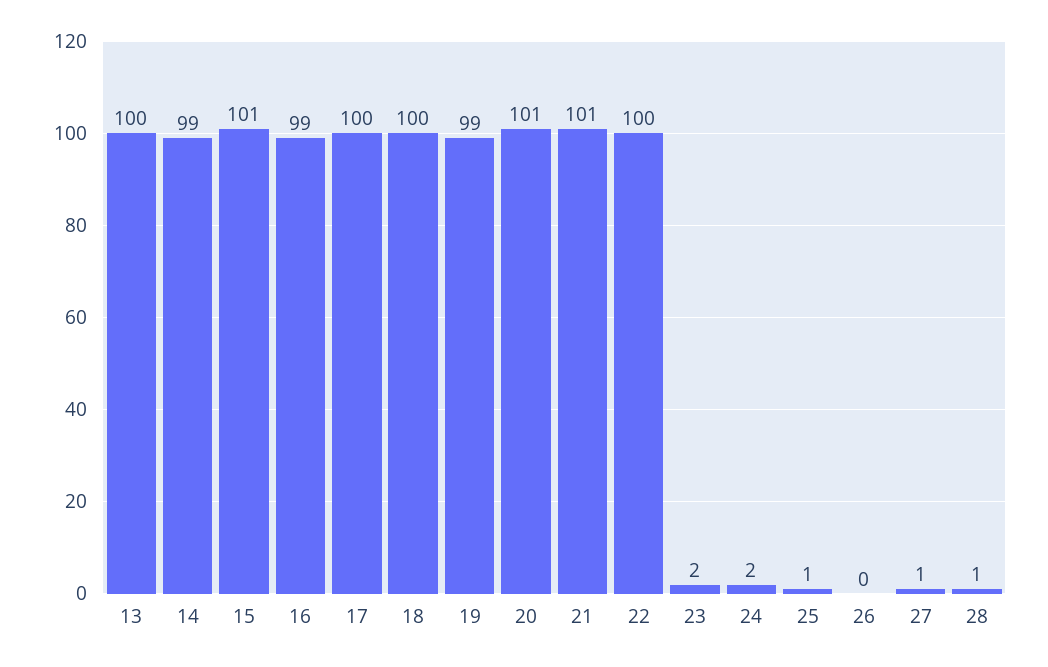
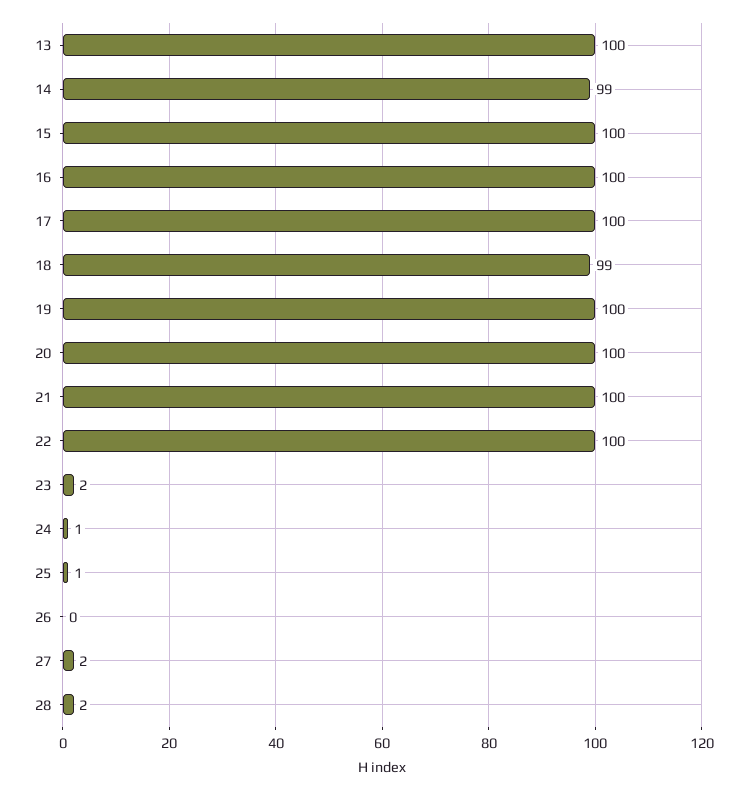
  {
    "13": 100,
    "14": 99,
-   "15": 101,
+   "15": 100,
-   "16": 99,
+   "16": 100,
    "17": 100,
-   "18": 100,
+   "18": 99,
-   "19": 99,
+   "19": 100,
-   "20": 101,
+   "20": 100,
-   "21": 101,
+   "21": 100,
    "22": 100,
    "23": 2,
-   "24": 2,
+   "24": 1,
    "25": 1,
    "26": 0,
-   "27": 1,
+   "27": 2,
-   "28": 1
+   "28": 2
  }

